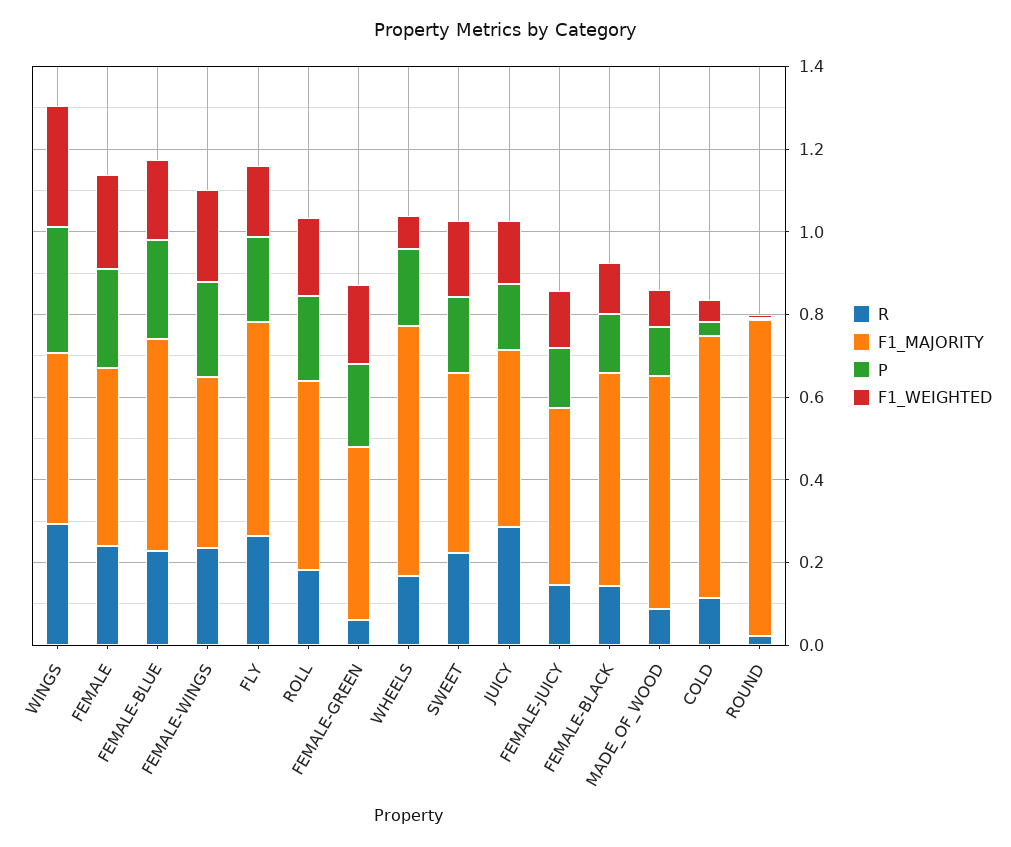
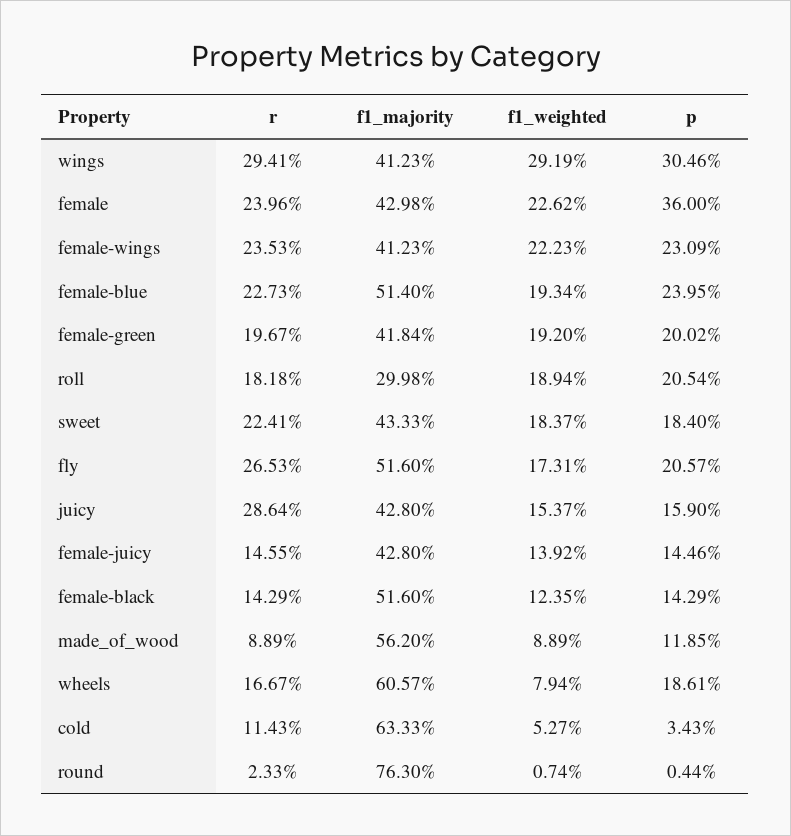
  {
    "R": {
      "WINGS": 0.2941,
      "FEMALE": 0.2396,
      "FEMALE-BLUE": 0.2273,
      "FEMALE-WINGS": 0.2353,
      "FLY": 0.2653,
      "ROLL": 0.1818,
-     "FEMALE-GREEN": 0.05,
+     "FEMALE-GREEN": 0.1967,
      "WHEELS": 0.1667,
      "SWEET": 0.2241,
      "JUICY": 0.2864,
      "FEMALE-JUICY": 0.1455,
      "FEMALE-BLACK": 0.1429,
      "MADE_OF_WOOD": 0.0889,
      "COLD": 0.1143,
      "ROUND": 0.0233
    },
    "F1_MAJORITY": {
      "WINGS": 0.4123,
      "FEMALE": 0.4298,
      "FEMALE-BLUE": 0.514,
      "FEMALE-WINGS": 0.4123,
      "FLY": 0.516,
-     "ROLL": 0.45,
+     "ROLL": 0.2998,
      "FEMALE-GREEN": 0.4184,
      "WHEELS": 0.6057,
      "SWEET": 0.4333,
      "JUICY": 0.428,
      "FEMALE-JUICY": 0.428,
      "FEMALE-BLACK": 0.516,
      "MADE_OF_WOOD": 0.562,
      "COLD": 0.6333,
      "ROUND": 0.763
    },
    "P": {
      "WINGS": 0.3046,
-     "FEMALE": 0.25,
+     "FEMALE": 0.36,
      "FEMALE-BLUE": 0.2395,
      "FEMALE-WINGS": 0.2309,
      "FLY": 0.2057,
      "ROLL": 0.2054,
      "FEMALE-GREEN": 0.2002,
      "WHEELS": 0.1861,
      "SWEET": 0.184,
      "JUICY": 0.159,
      "FEMALE-JUICY": 0.1446,
      "FEMALE-BLACK": 0.1429,
      "MADE_OF_WOOD": 0.1185,
      "COLD": 0.0343,
      "ROUND": 0.0044
    },
    "F1_WEIGHTED": {
      "WINGS": 0.2919,
      "FEMALE": 0.2262,
      "FEMALE-BLUE": 0.1934,
      "FEMALE-WINGS": 0.2223,
      "FLY": 0.1731,
      "ROLL": 0.1894,
      "FEMALE-GREEN": 0.192,
      "WHEELS": 0.0794,
      "SWEET": 0.1837,
      "JUICY": 0.1537,
      "FEMALE-JUICY": 0.1392,
      "FEMALE-BLACK": 0.1235,
      "MADE_OF_WOOD": 0.0889,
      "COLD": 0.0527,
      "ROUND": 0.0074
    }
  }

